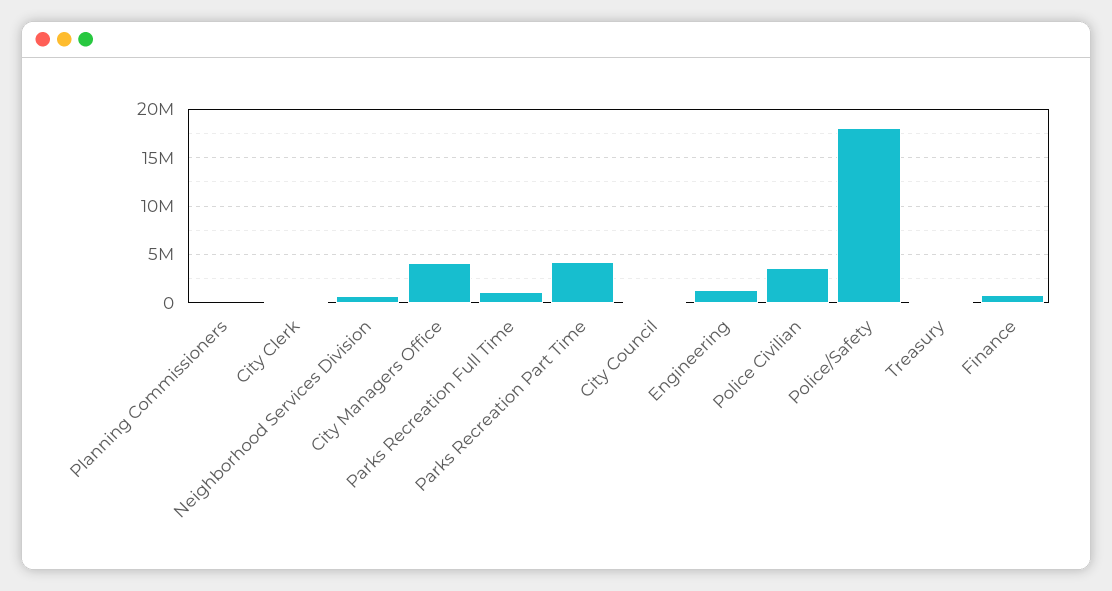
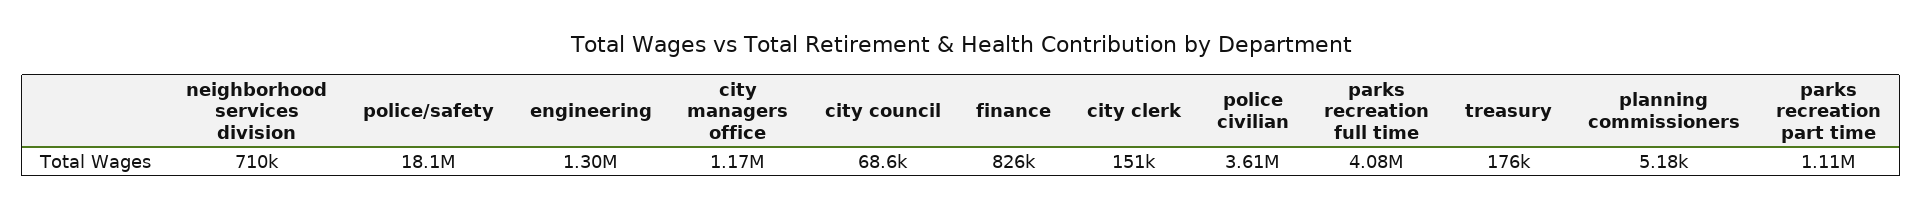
  {
    "Planning Commissioners": 5180,
    "City Clerk": 151000,
    "Neighborhood Services Division": 710000,
-   "City Managers Office": 4000000,
+   "City Managers Office": 1170000,
-   "Parks Recreation Full Time": 1000000,
+   "Parks Recreation Full Time": 4080000,
-   "Parks Recreation Part Time": 4000000,
+   "Parks Recreation Part Time": 1110000,
    "City Council": 68600,
    "Engineering": 1300000,
    "Police Civilian": 3610000,
    "Police/Safety": 18100000,
    "Treasury": 176000,
    "Finance": 826000
  }

